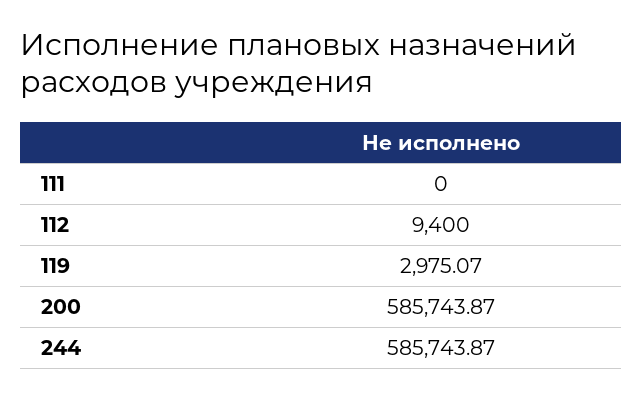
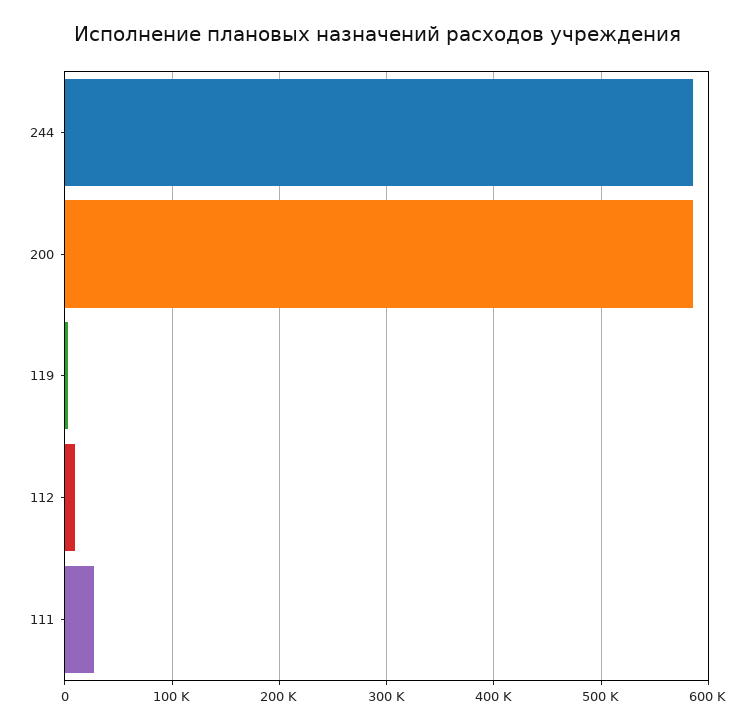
  {
-   "111": 0,
+   "111": 30000,
    "112": 9400,
    "119": 2975.07,
    "200": 585743.87,
    "244": 585743.87
  }

